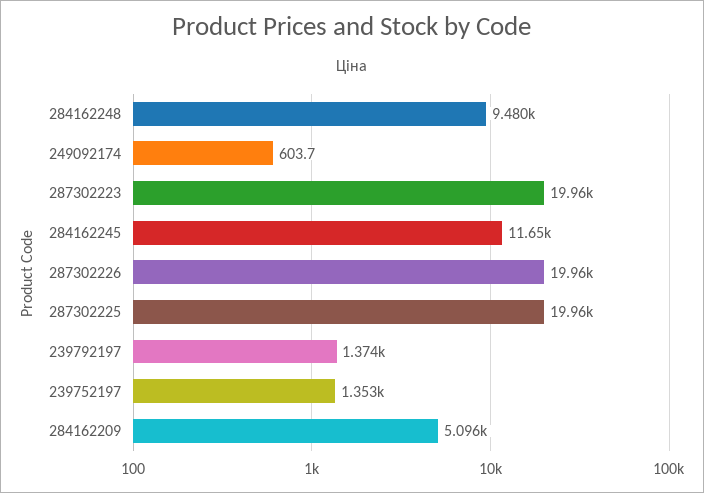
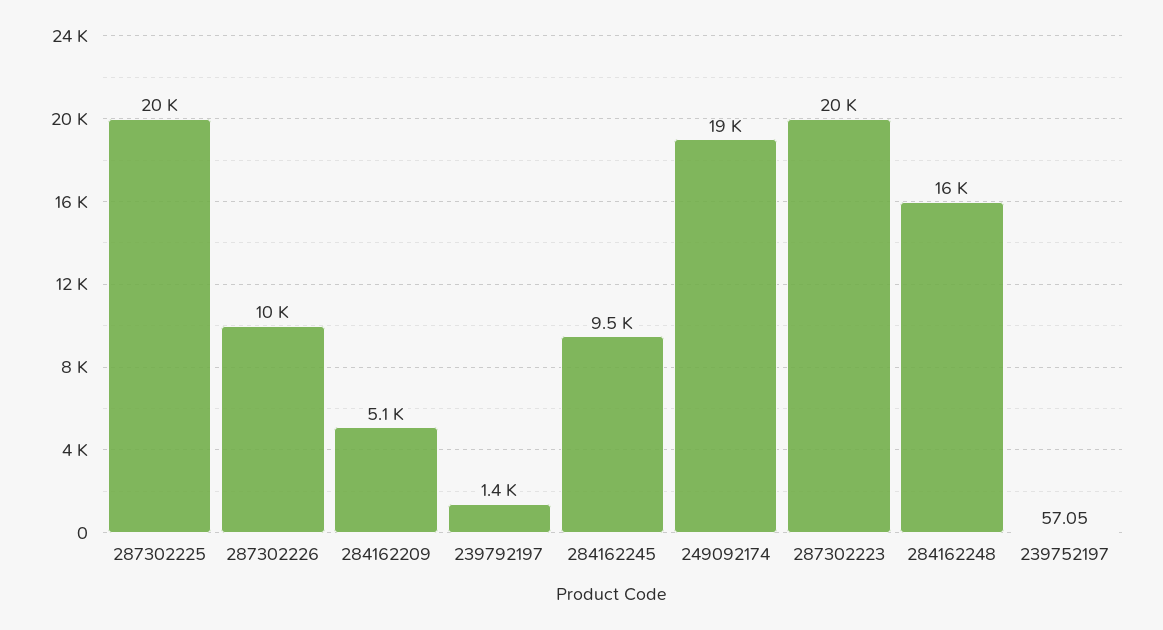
  {
-   "284162248": 9480,
+   "284162248": 16000,
-   "249092174": 603.7,
+   "249092174": 19000,
    "287302223": 19960,
-   "284162245": 11650,
+   "284162245": 9500,
-   "287302226": 19960,
+   "287302226": 10000,
    "287302225": 19960,
    "239792197": 1374,
-   "239752197": 1353,
+   "239752197": 57.05,
    "284162209": 5096
  }

